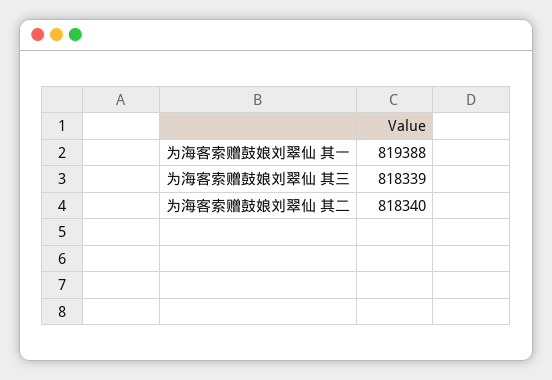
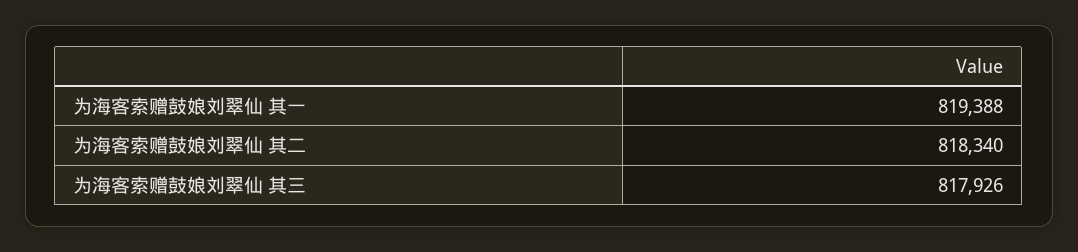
  {
    "为海客索赠鼓娘刘翠仙 其一": 819388,
-   "为海客索赠鼓娘刘翠仙 其三": 818339,
+   "为海客索赠鼓娘刘翠仙 其三": 817926,
    "为海客索赠鼓娘刘翠仙 其二": 818340
  }

